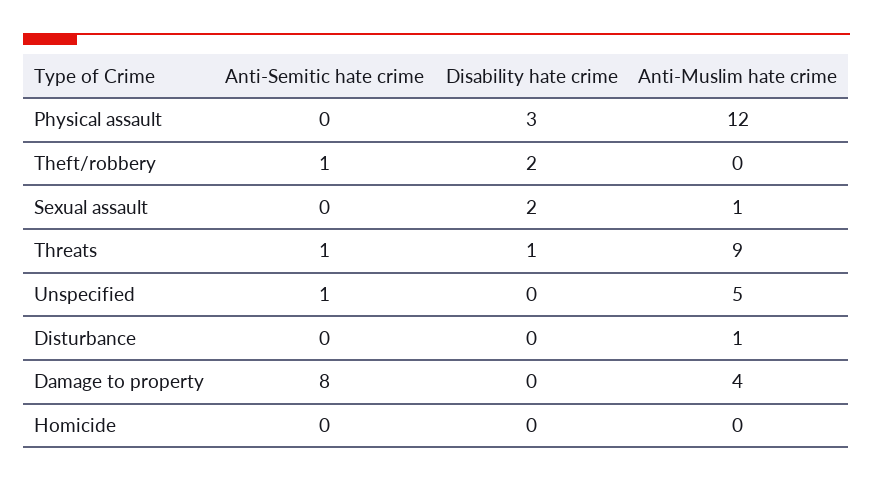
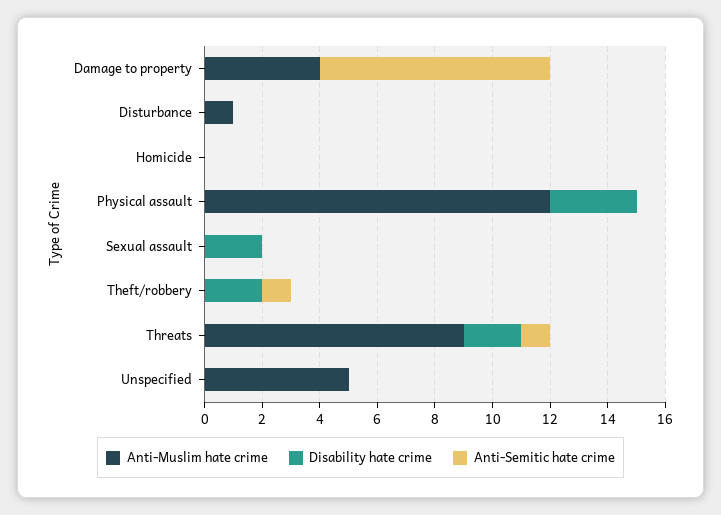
  {
    "Anti-Semitic hate crime": {
      "Physical assault": 0,
      "Theft/robbery": 1,
      "Sexual assault": 0,
      "Threats": 1,
-     "Unspecified": 1,
+     "Unspecified": 0,
      "Disturbance": 0,
      "Damage to property": 8,
      "Homicide": 0
    },
    "Disability hate crime": {
      "Physical assault": 3,
      "Theft/robbery": 2,
      "Sexual assault": 2,
-     "Threats": 1,
+     "Threats": 2,
      "Unspecified": 0,
      "Disturbance": 0,
      "Damage to property": 0,
      "Homicide": 0
    },
    "Anti-Muslim hate crime": {
      "Physical assault": 12,
      "Theft/robbery": 0,
-     "Sexual assault": 1,
+     "Sexual assault": 0,
      "Threats": 9,
      "Unspecified": 5,
      "Disturbance": 1,
      "Damage to property": 4,
      "Homicide": 0
    }
  }

